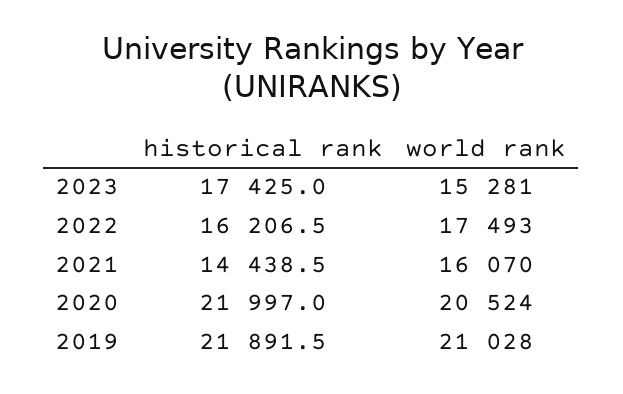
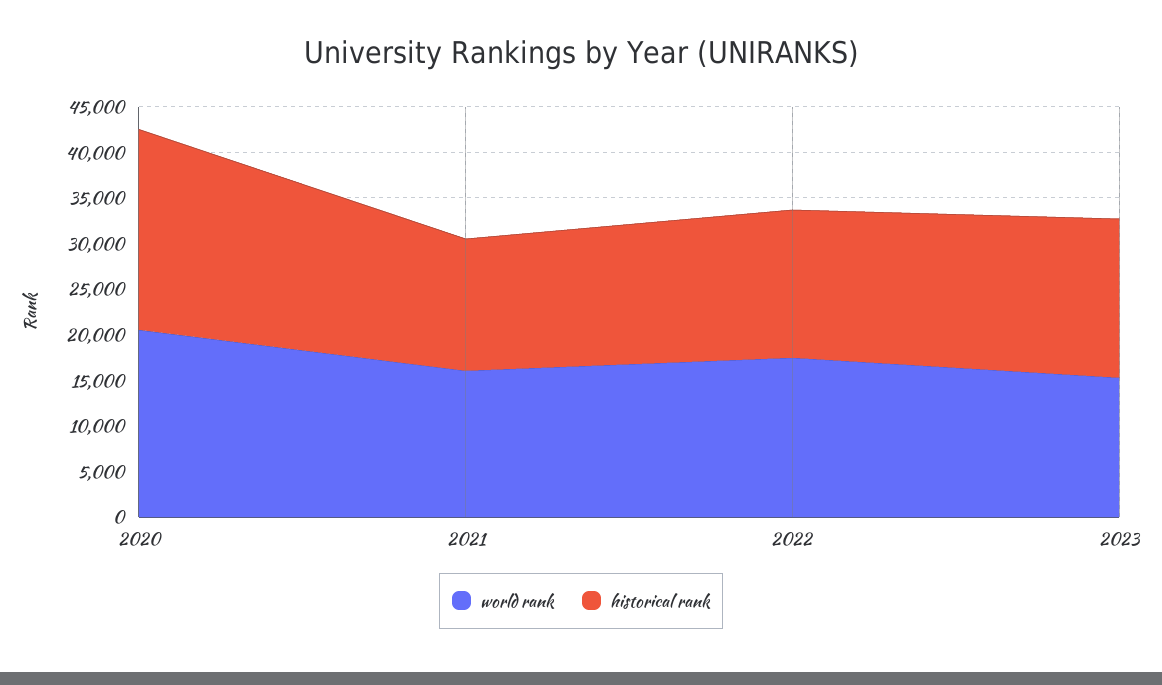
  {
    "historical rank": {
      "2023": 17425,
      "2022": 16206.5,
      "2021": 14438.5,
-     "2020": 21997,
+     "2020": 21997
-     "2019": 21891.5
    },
    "world rank": {
      "2023": 15281,
      "2022": 17493,
      "2021": 16070,
-     "2020": 20524,
+     "2020": 20524
-     "2019": 21028
    }
  }

